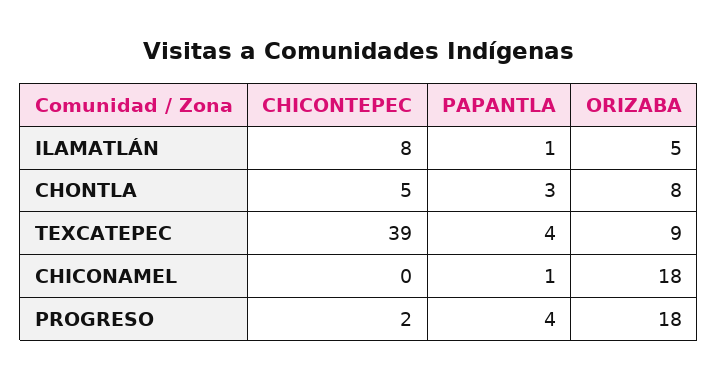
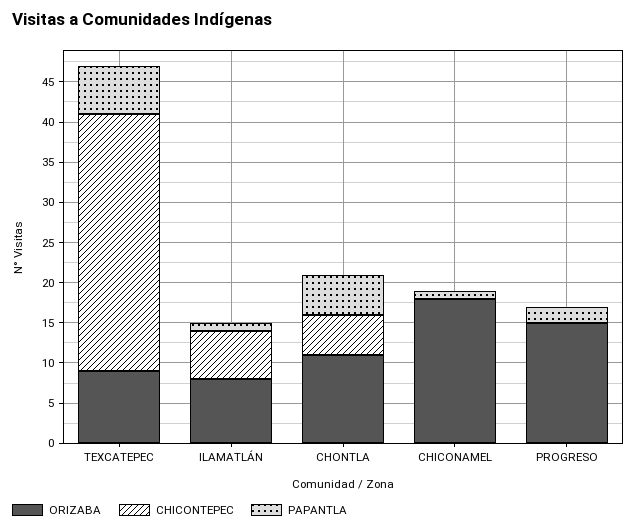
  {
    "CHICONTEPEC": {
-     "ILAMATLÁN": 8,
+     "ILAMATLÁN": 6,
      "CHONTLA": 5,
-     "TEXCATEPEC": 39,
+     "TEXCATEPEC": 32,
      "CHICONAMEL": 0,
-     "PROGRESO": 2
+     "PROGRESO": 0
    },
    "PAPANTLA": {
      "ILAMATLÁN": 1,
-     "CHONTLA": 3,
+     "CHONTLA": 5,
-     "TEXCATEPEC": 4,
+     "TEXCATEPEC": 6,
      "CHICONAMEL": 1,
-     "PROGRESO": 4
+     "PROGRESO": 2
    },
    "ORIZABA": {
-     "ILAMATLÁN": 5,
+     "ILAMATLÁN": 8,
-     "CHONTLA": 8,
+     "CHONTLA": 11,
      "TEXCATEPEC": 9,
      "CHICONAMEL": 18,
-     "PROGRESO": 18
+     "PROGRESO": 15
    }
  }

